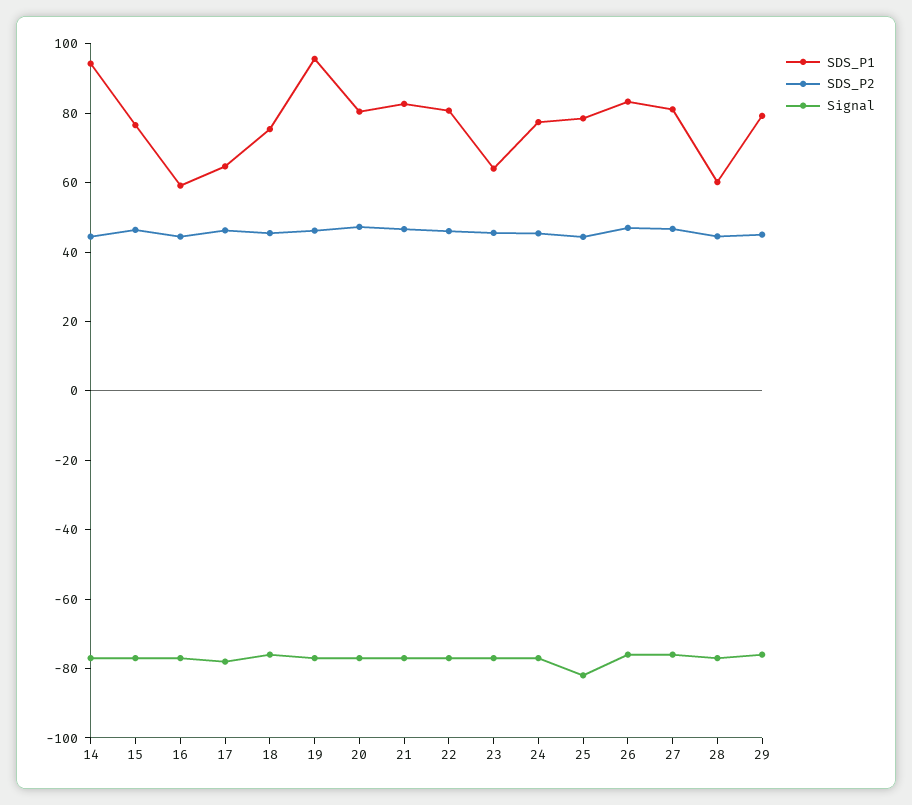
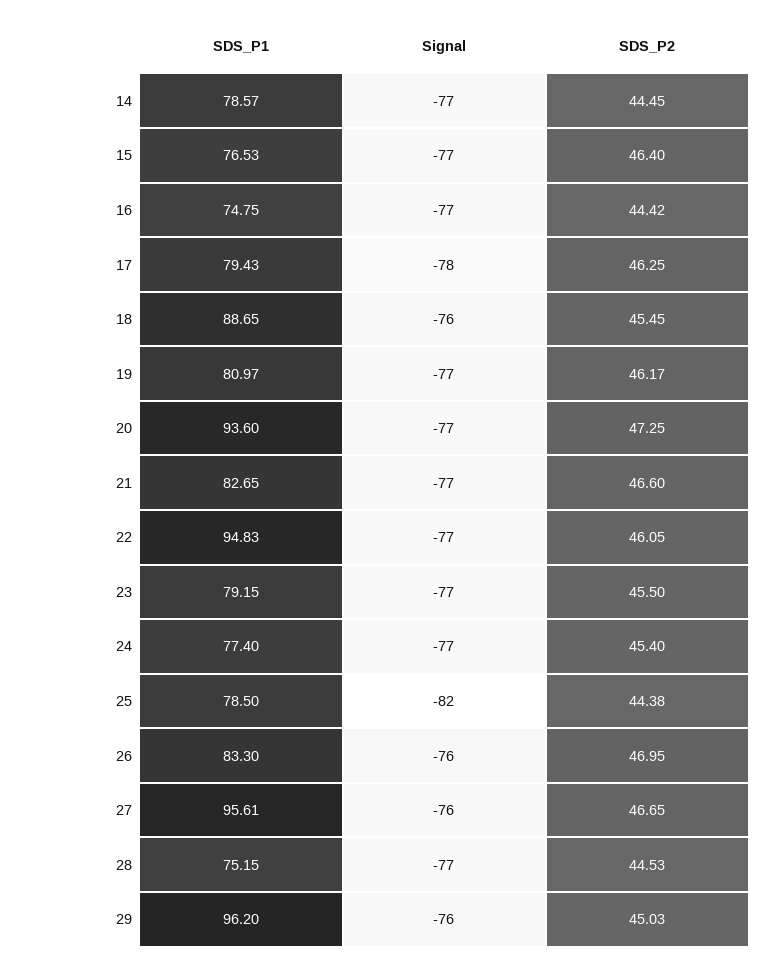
  {
    "SDS_P1": {
-     "14": 95,
+     "14": 78.57,
      "15": 76.53,
-     "16": 60,
+     "16": 74.75,
-     "17": 65,
+     "17": 79.43,
-     "18": 75,
+     "18": 88.65,
-     "19": 95,
+     "19": 80.97,
-     "20": 80,
+     "20": 93.6,
      "21": 82.65,
-     "22": 80,
+     "22": 94.83,
-     "23": 65,
+     "23": 79.15,
      "24": 77.4,
      "25": 78.5,
      "26": 83.3,
-     "27": 80,
+     "27": 95.61,
-     "28": 60,
+     "28": 75.15,
-     "29": 80
+     "29": 96.2
    },
    "SDS_P2": {
      "14": 44.45,
      "15": 46.4,
      "16": 44.42,
      "17": 46.25,
      "18": 45.45,
      "19": 46.17,
      "20": 47.25,
      "21": 46.6,
      "22": 46.05,
      "23": 45.5,
      "24": 45.4,
      "25": 44.38,
      "26": 46.95,
      "27": 46.65,
      "28": 44.53,
      "29": 45.03
    },
    "Signal": {
      "14": -77,
      "15": -77,
      "16": -77,
      "17": -78,
      "18": -76,
      "19": -77,
      "20": -77,
      "21": -77,
      "22": -77,
      "23": -77,
      "24": -77,
      "25": -82,
      "26": -76,
      "27": -76,
      "28": -77,
      "29": -76
    }
  }

